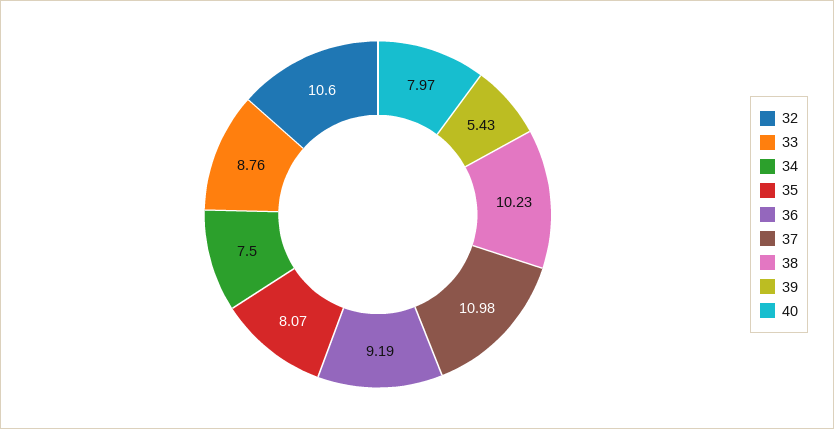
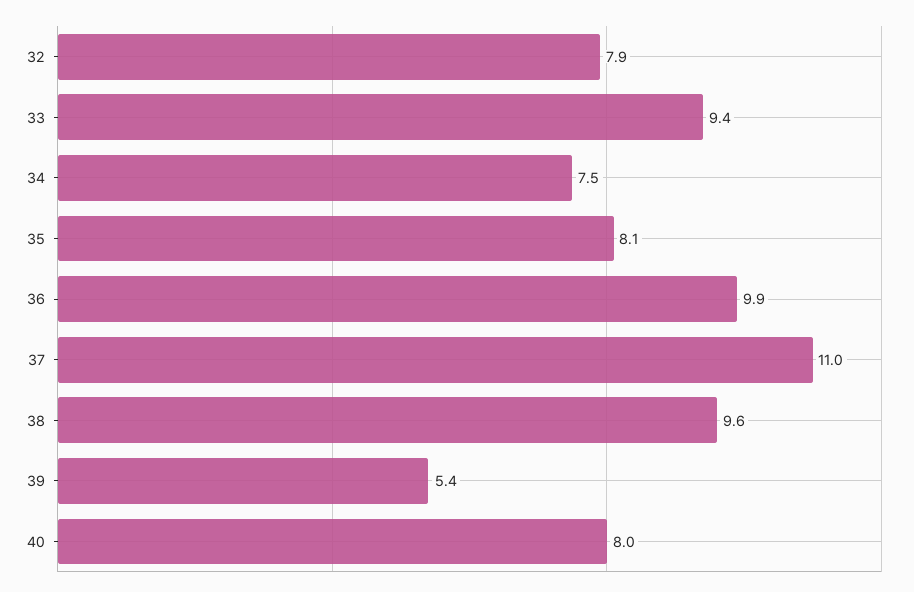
  {
-   "32": 10.6,
+   "32": 7.9,
-   "33": 8.76,
+   "33": 9.4,
    "34": 7.5,
    "35": 8.07,
-   "36": 9.19,
+   "36": 9.9,
    "37": 10.98,
-   "38": 10.23,
+   "38": 9.6,
    "39": 5.43,
    "40": 7.97
  }

